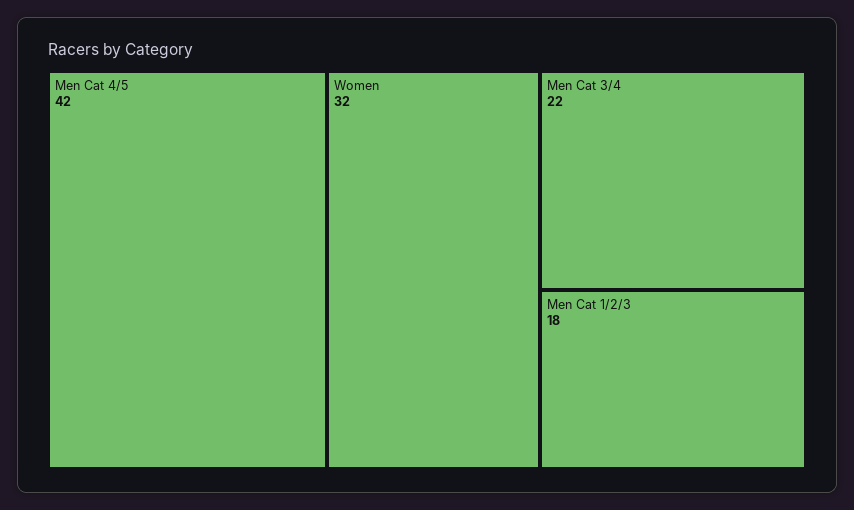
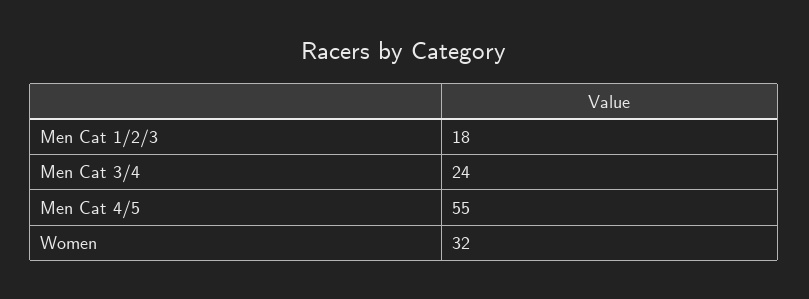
  {
-   "Men Cat 4/5": 42,
+   "Men Cat 4/5": 55,
    "Women": 32,
-   "Men Cat 3/4": 22,
+   "Men Cat 3/4": 24,
    "Men Cat 1/2/3": 18
  }

